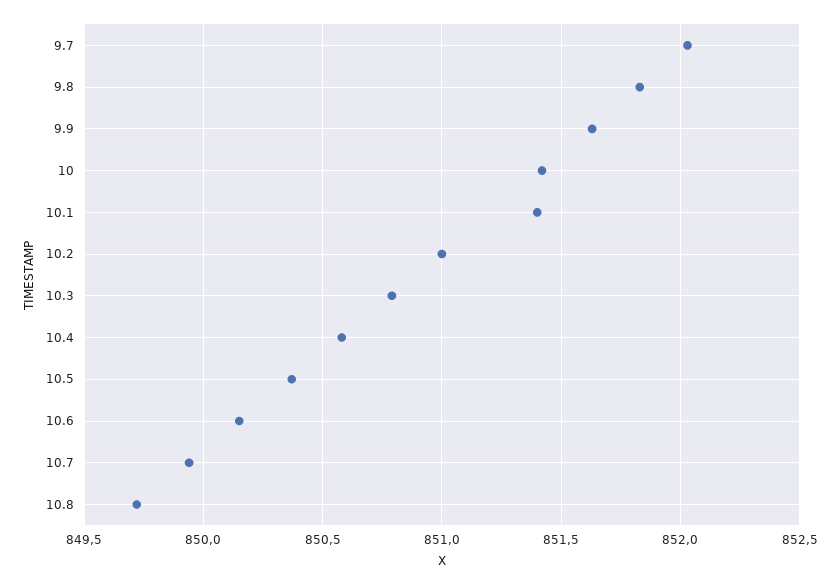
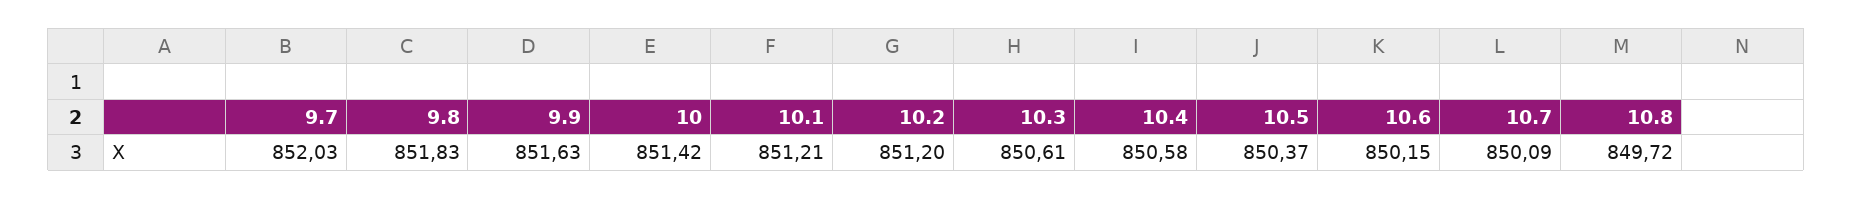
  {
    "9.7": 852.03,
    "9.8": 851.83,
    "9.9": 851.63,
    "10": 851.42,
-   "10.1": 851.4,
+   "10.1": 851.21,
-   "10.2": 851,
+   "10.2": 851.2,
-   "10.3": 850.8,
+   "10.3": 850.61,
    "10.4": 850.58,
    "10.5": 850.37,
    "10.6": 850.15,
-   "10.7": 849.95,
+   "10.7": 850.09,
    "10.8": 849.72
  }

